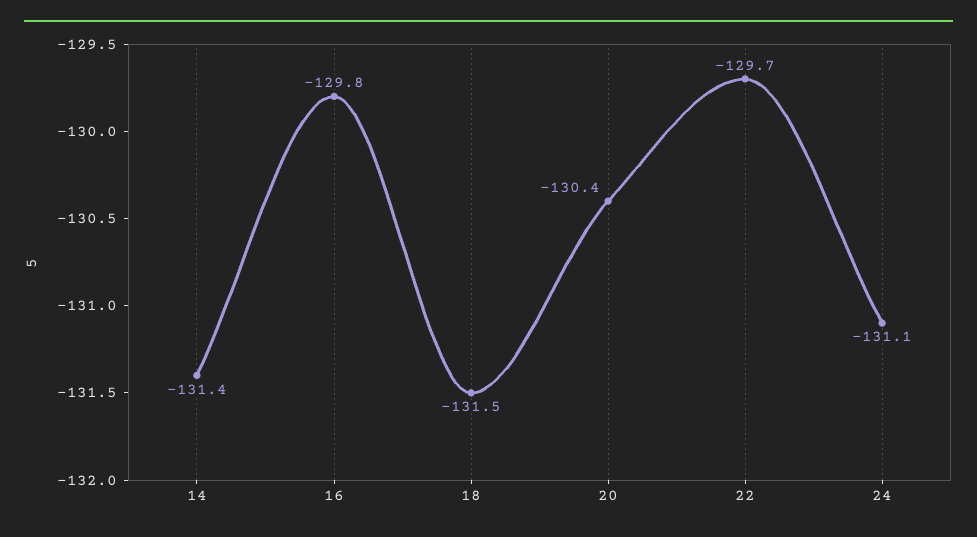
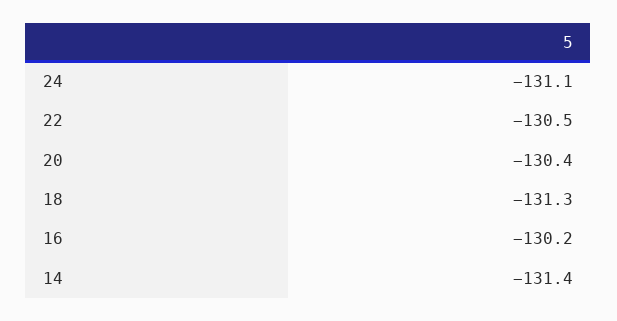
  {
    "14": -131.4,
-   "16": -129.8,
+   "16": -130.2,
-   "18": -131.5,
+   "18": -131.3,
    "20": -130.4,
-   "22": -129.7,
+   "22": -130.5,
    "24": -131.1
  }

